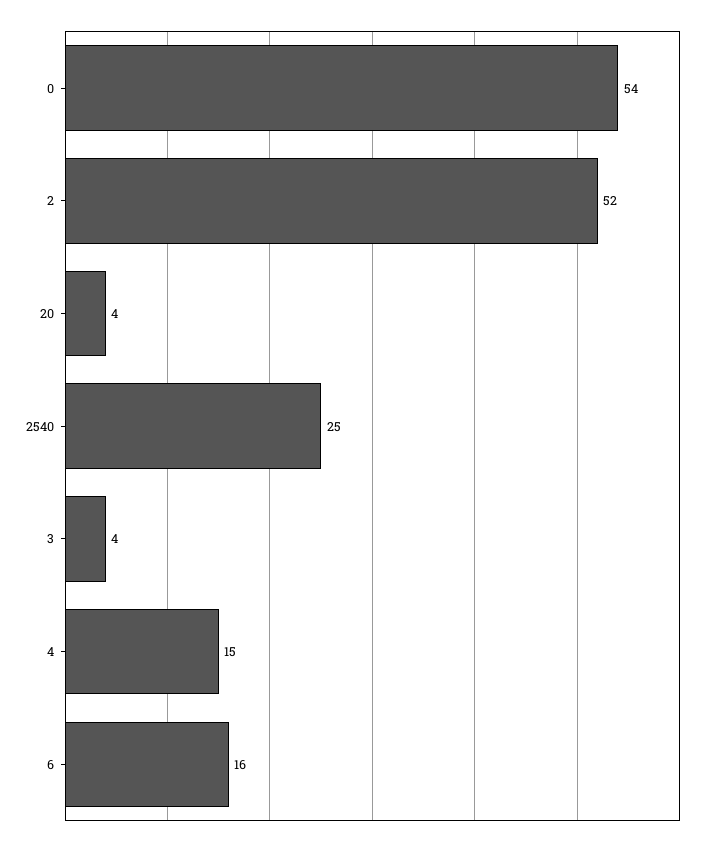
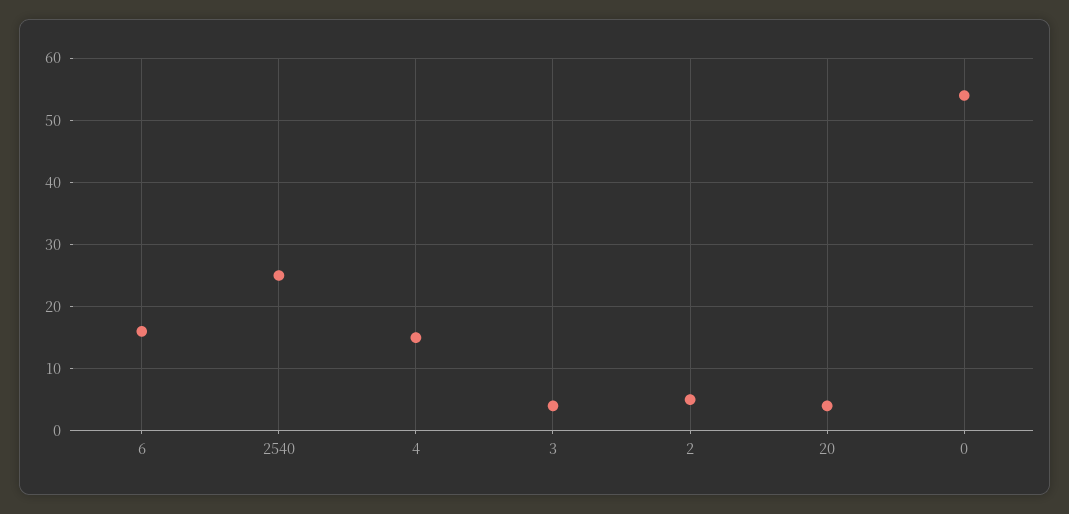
  {
    "0": 54,
-   "2": 52,
+   "2": 5,
    "20": 4,
    "2540": 25,
    "3": 4,
    "4": 15,
    "6": 16
  }

